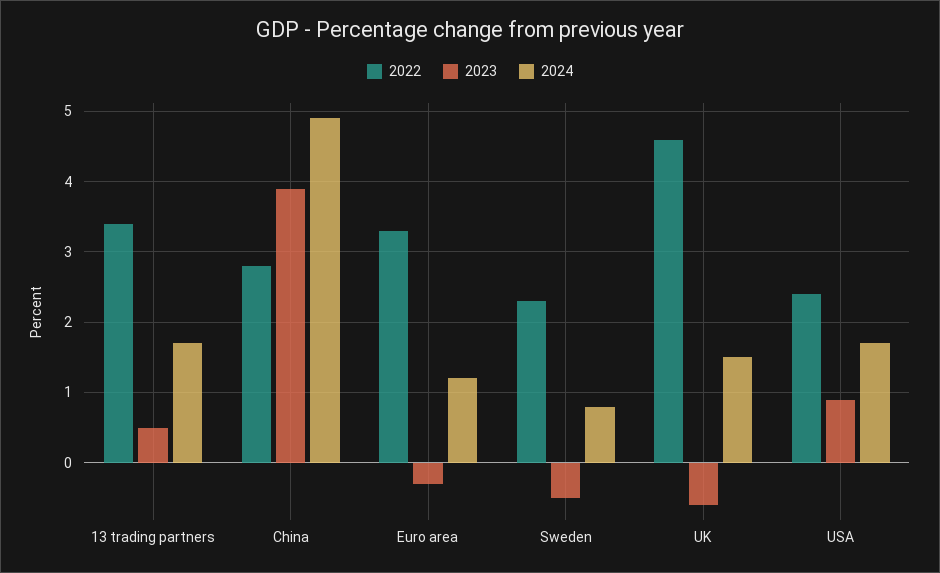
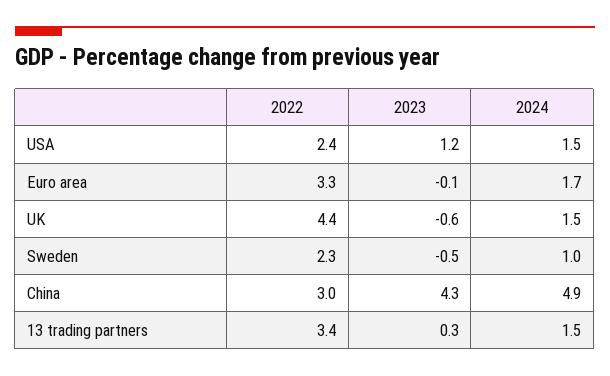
  {
    "2022": {
      "13 trading partners": 3.4,
-     "China": 2.8,
+     "China": 3,
      "Euro area": 3.3,
      "Sweden": 2.3,
-     "UK": 4.6,
+     "UK": 4.4,
      "USA": 2.4
    },
    "2023": {
-     "13 trading partners": 0.5,
+     "13 trading partners": 0.3,
-     "China": 3.9,
+     "China": 4.3,
-     "Euro area": -0.3,
+     "Euro area": -0.1,
      "Sweden": -0.5,
      "UK": -0.6,
-     "USA": 0.9
+     "USA": 1.2
    },
    "2024": {
-     "13 trading partners": 1.7,
+     "13 trading partners": 1.5,
      "China": 4.9,
-     "Euro area": 1.2,
+     "Euro area": 1.7,
-     "Sweden": 0.8,
+     "Sweden": 1,
      "UK": 1.5,
-     "USA": 1.7
+     "USA": 1.5
    }
  }

